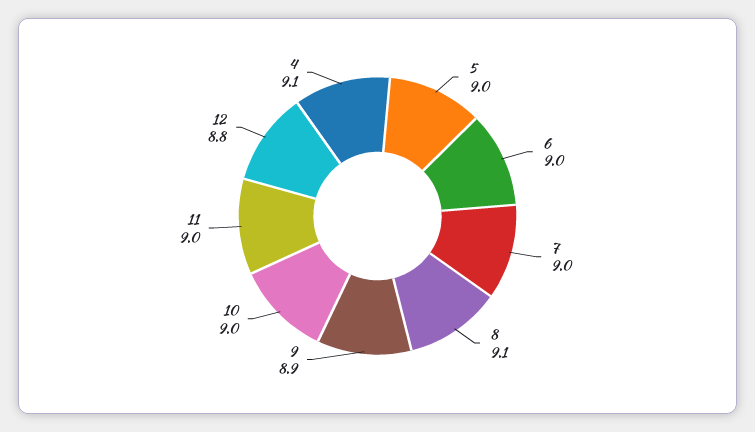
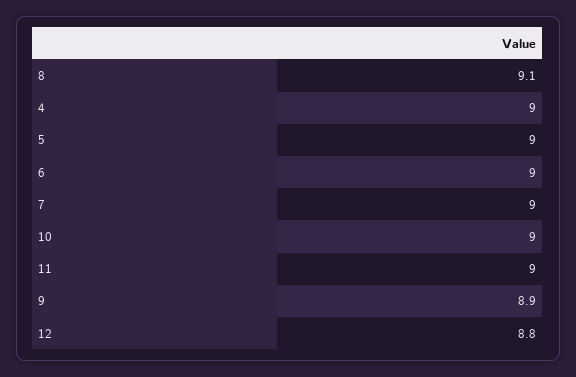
  {
    "5": 9,
    "6": 9,
    "7": 9,
    "8": 9.1,
    "9": 8.9,
    "10": 9,
    "11": 9,
    "12": 8.8,
-   "4": 9.1
+   "4": 9
  }

